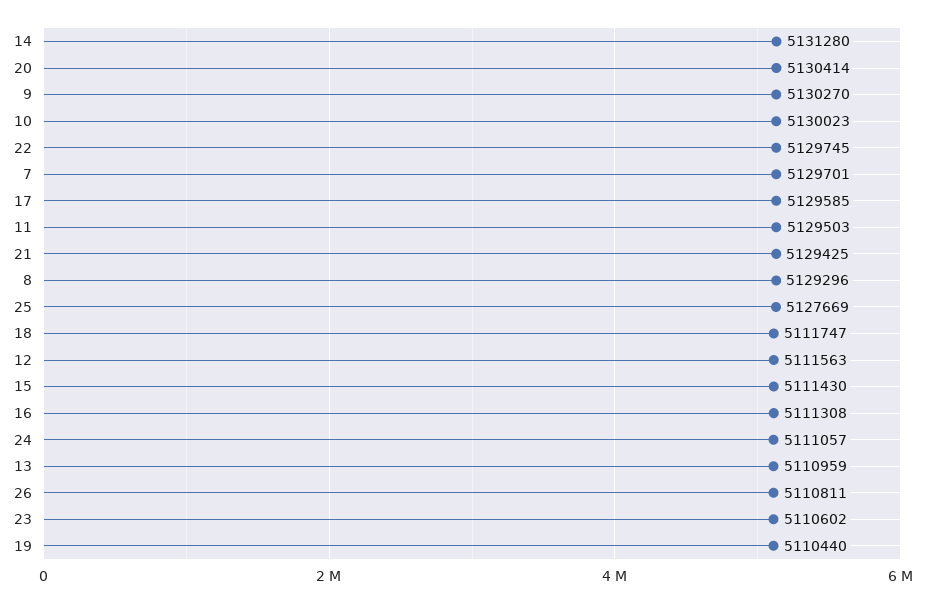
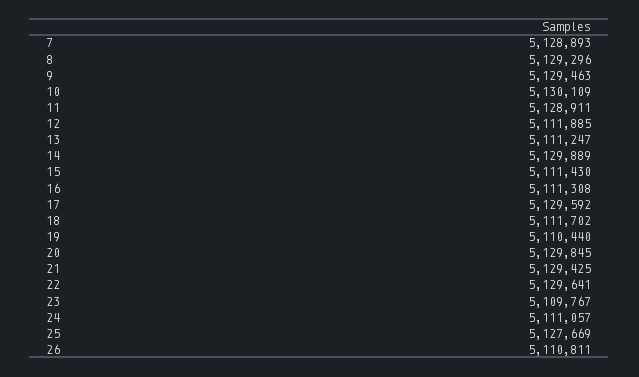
  {
-   "14": 5131280,
+   "14": 5129889,
-   "20": 5130414,
+   "20": 5129845,
-   "9": 5130270,
+   "9": 5129463,
-   "10": 5130023,
+   "10": 5130109,
-   "22": 5129745,
+   "22": 5129641,
-   "7": 5129701,
+   "7": 5128893,
-   "17": 5129585,
+   "17": 5129592,
-   "11": 5129503,
+   "11": 5128911,
    "21": 5129425,
    "8": 5129296,
    "25": 5127669,
-   "18": 5111747,
+   "18": 5111702,
-   "12": 5111563,
+   "12": 5111885,
    "15": 5111430,
    "16": 5111308,
    "24": 5111057,
-   "13": 5110959,
+   "13": 5111247,
    "26": 5110811,
-   "23": 5110602,
+   "23": 5109767,
    "19": 5110440
  }

